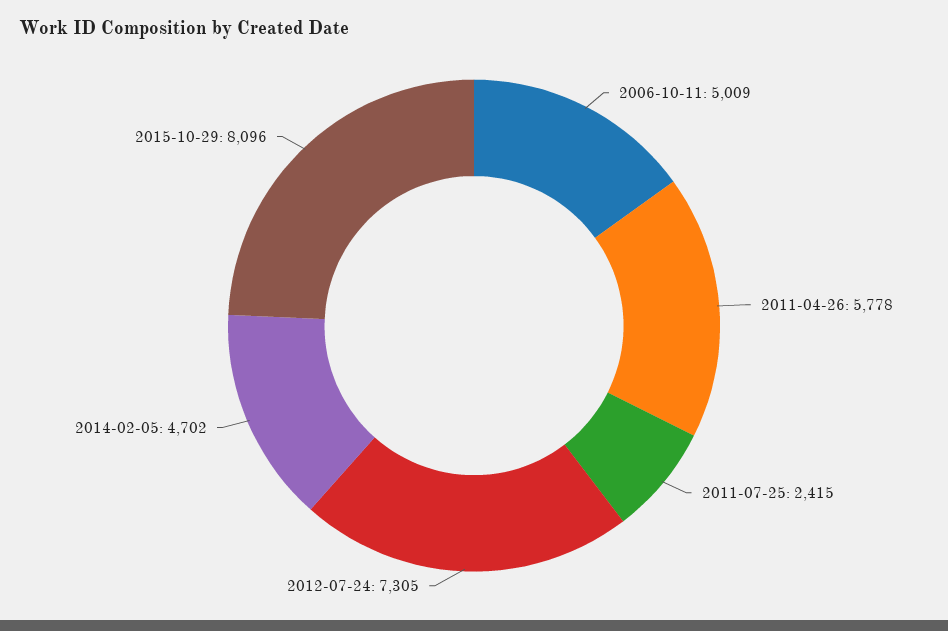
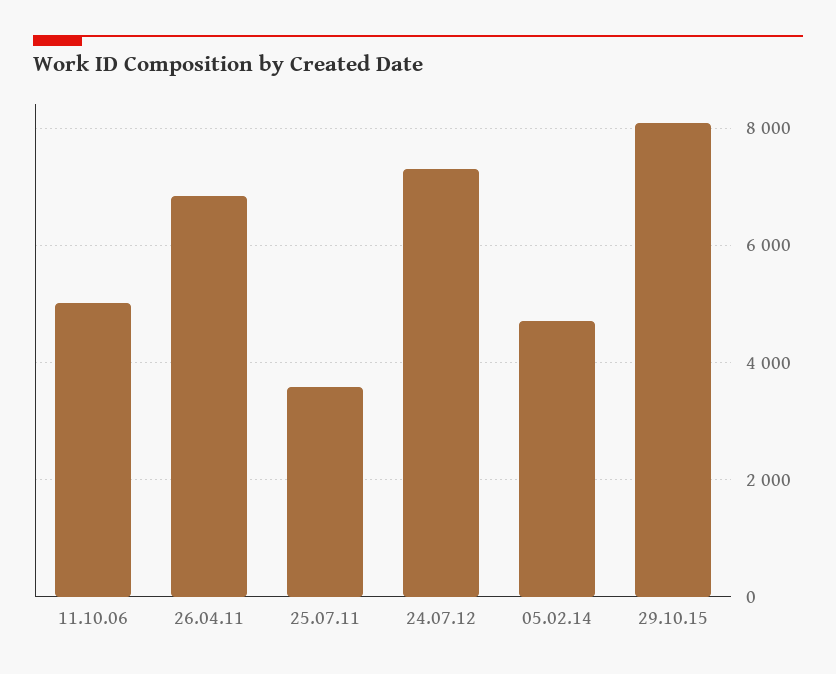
  {
    "2006-10-11": 5009,
-   "2011-04-26": 5778,
+   "2011-04-26": 6800,
-   "2011-07-25": 2415,
+   "2011-07-25": 3600,
    "2012-07-24": 7305,
    "2014-02-05": 4702,
    "2015-10-29": 8096
  }

